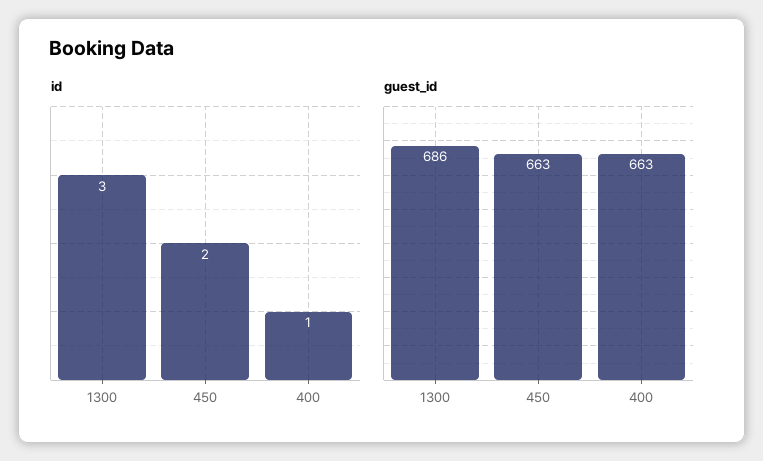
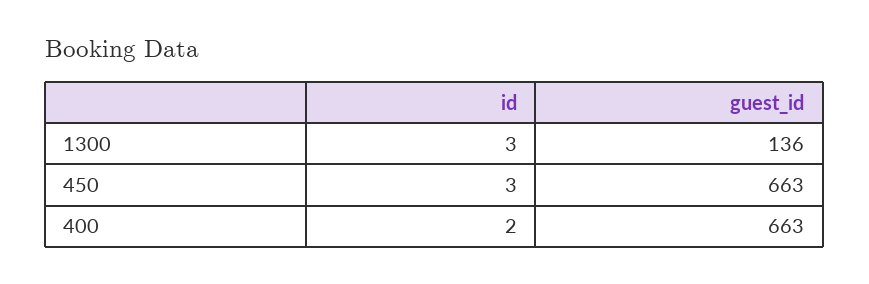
  {
    "id": {
      "1300": 3,
-     "450": 2,
+     "450": 3,
-     "400": 1
+     "400": 2
    },
    "guest_id": {
-     "1300": 686,
+     "1300": 136,
      "450": 663,
      "400": 663
    }
  }

